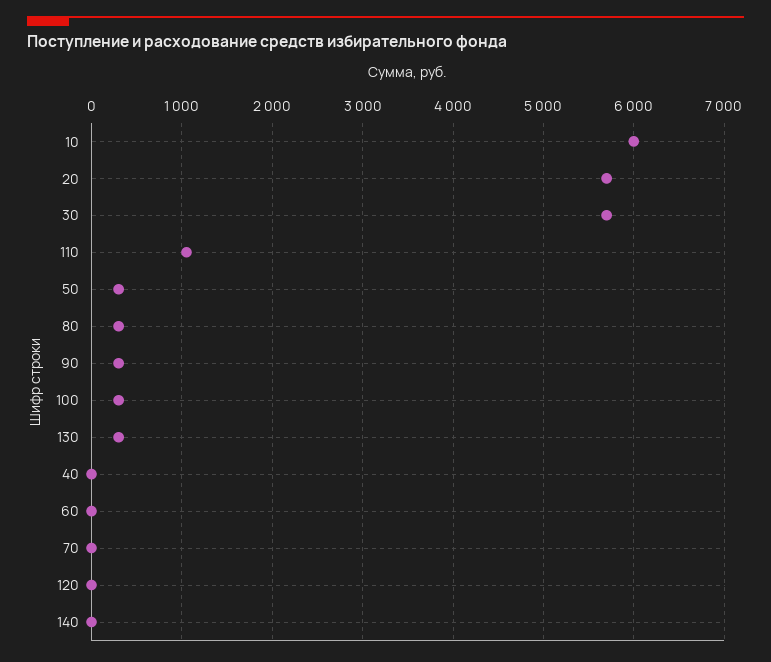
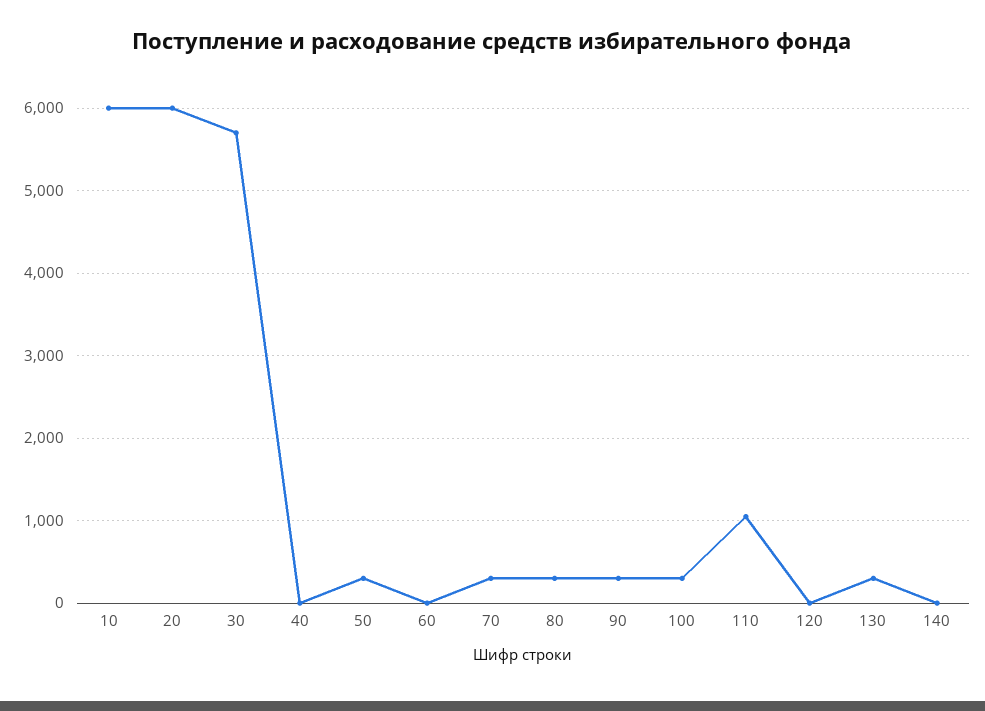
  {
    "10": 6000,
-   "20": 5700,
+   "20": 6000,
    "30": 5700,
    "110": 1100,
    "50": 300,
    "80": 300,
    "90": 300,
    "100": 300,
    "130": 300,
    "40": 0,
    "60": 0,
-   "70": 0,
+   "70": 300,
    "120": 0,
    "140": 0
  }

